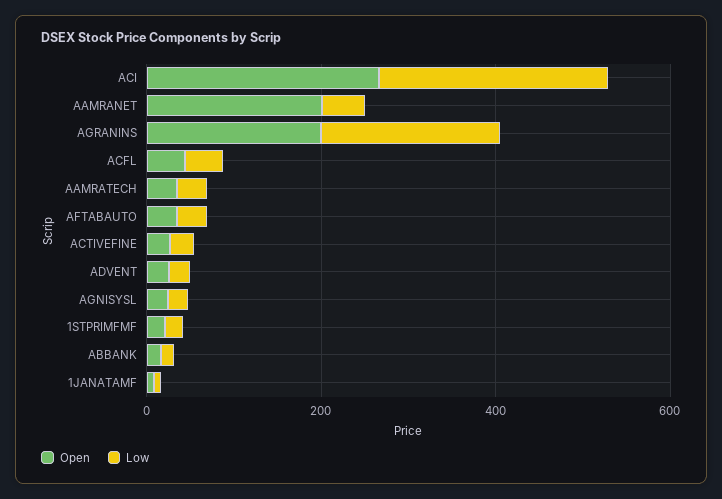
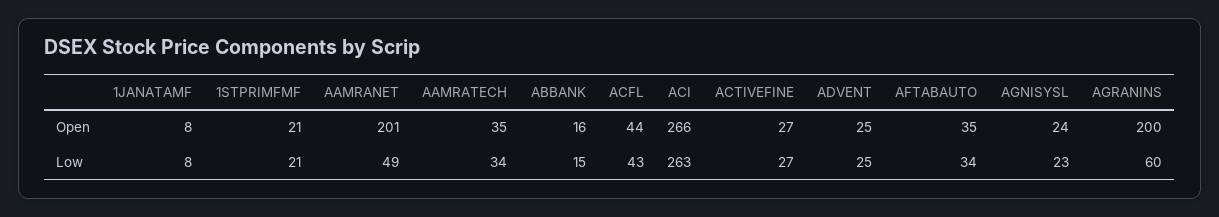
  {
    "Open": {
      "ACI": 266,
      "AAMRANET": 201,
      "AGRANINS": 200,
      "ACFL": 44,
      "AAMRATECH": 35,
      "AFTABAUTO": 35,
      "ACTIVEFINE": 27,
      "ADVENT": 25,
      "AGNISYSL": 24,
      "1STPRIMFMF": 21,
      "ABBANK": 16,
      "1JANATAMF": 8
    },
    "Low": {
      "ACI": 263,
      "AAMRANET": 49,
-     "AGRANINS": 200,
+     "AGRANINS": 60,
      "ACFL": 43,
      "AAMRATECH": 34,
      "AFTABAUTO": 34,
      "ACTIVEFINE": 27,
      "ADVENT": 25,
      "AGNISYSL": 23,
      "1STPRIMFMF": 21,
      "ABBANK": 15,
      "1JANATAMF": 8
    }
  }

